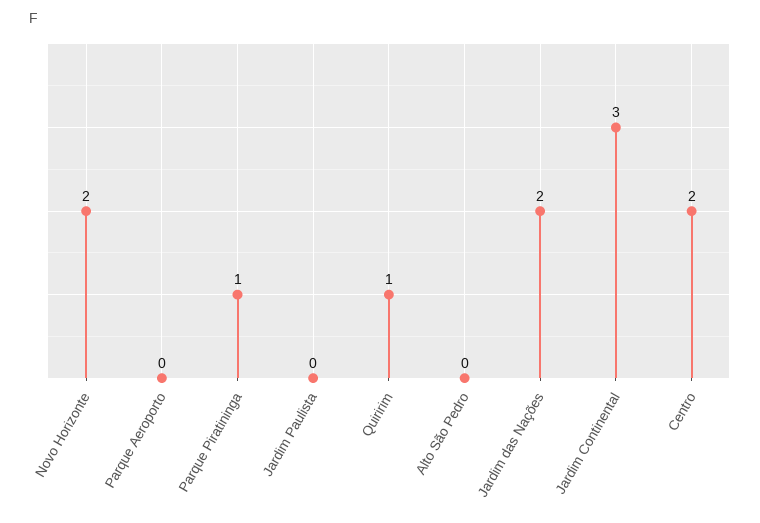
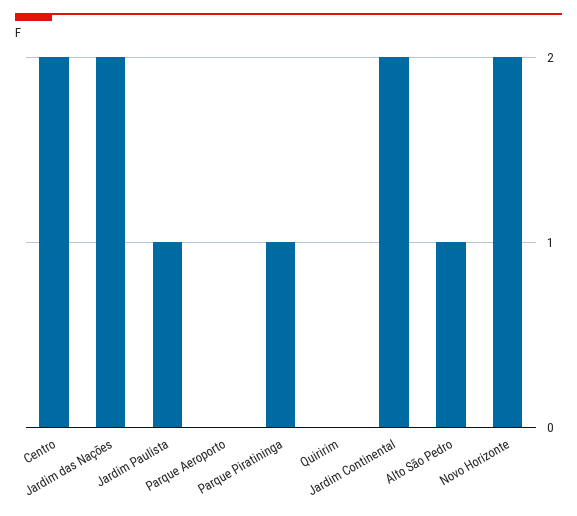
  {
    "Novo Horizonte": 2,
    "Parque Aeroporto": 0,
    "Parque Piratininga": 1,
-   "Jardim Paulista": 0,
+   "Jardim Paulista": 1,
-   "Quiririm": 1,
+   "Quiririm": 0,
-   "Alto São Pedro": 0,
+   "Alto São Pedro": 1,
    "Jardim das Nações": 2,
-   "Jardim Continental": 3,
+   "Jardim Continental": 2,
    "Centro": 2
  }

